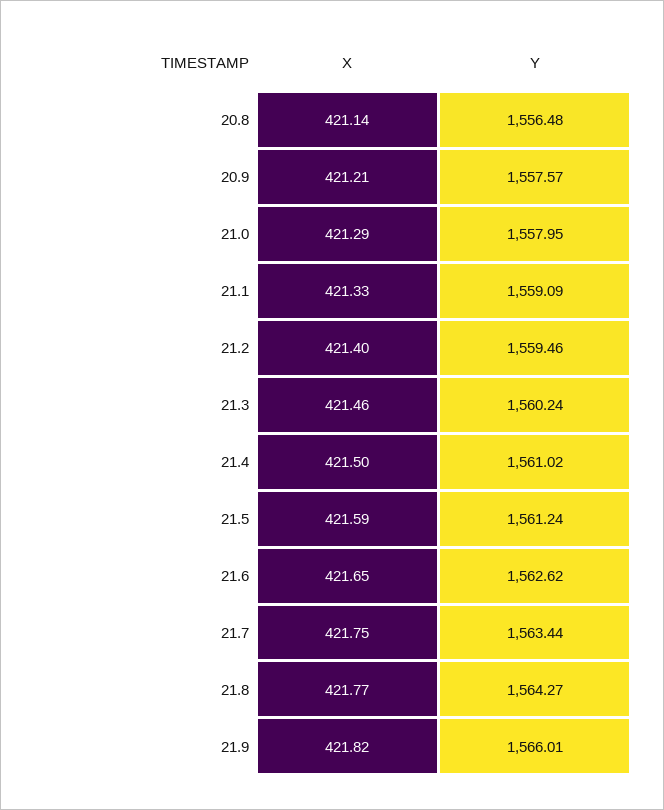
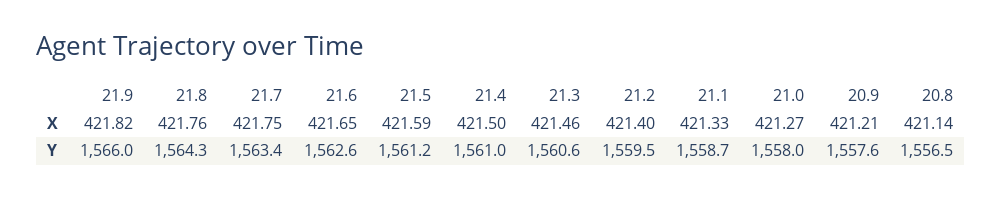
  {
    "X": {
      "20.8": 421.14,
      "20.9": 421.21,
-     "21.0": 421.29,
+     "21.0": 421.27,
      "21.1": 421.33,
      "21.2": 421.4,
      "21.3": 421.46,
      "21.4": 421.5,
      "21.5": 421.59,
      "21.6": 421.65,
      "21.7": 421.75,
-     "21.8": 421.77,
+     "21.8": 421.76,
      "21.9": 421.82
    },
    "Y": {
      "20.8": 1556.48,
      "20.9": 1557.57,
      "21.0": 1557.95,
-     "21.1": 1559.09,
+     "21.1": 1558.7,
      "21.2": 1559.46,
-     "21.3": 1560.24,
+     "21.3": 1560.6,
      "21.4": 1561.02,
      "21.5": 1561.24,
      "21.6": 1562.62,
      "21.7": 1563.44,
      "21.8": 1564.27,
      "21.9": 1566.01
    }
  }

